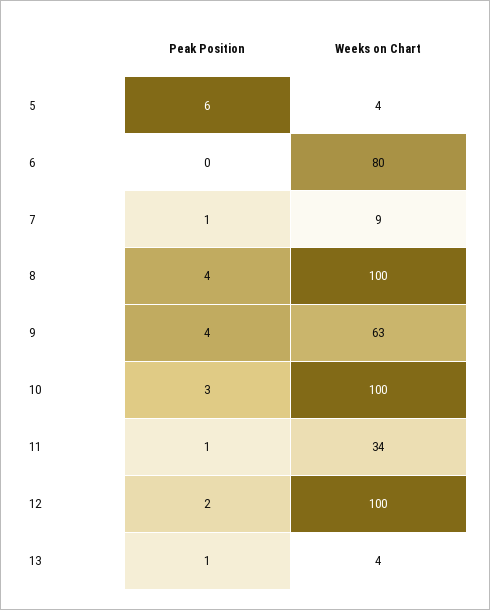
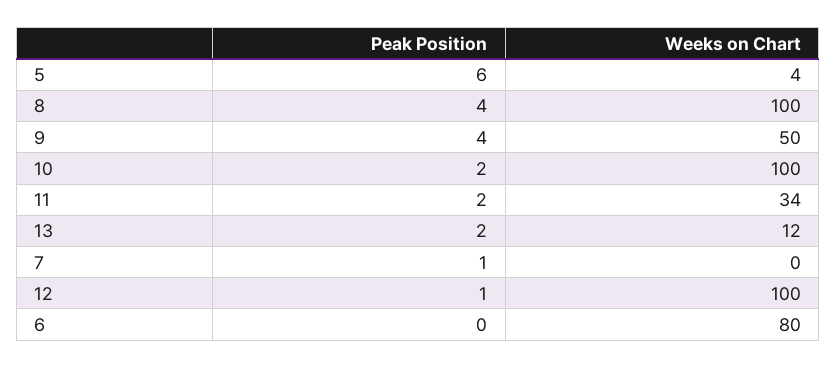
  {
    "Peak Position": {
      "5": 6,
      "6": 0,
      "7": 1,
      "8": 4,
      "9": 4,
-     "10": 3,
+     "10": 2,
-     "11": 1,
+     "11": 2,
-     "12": 2,
+     "12": 1,
-     "13": 1
+     "13": 2
    },
    "Weeks on Chart": {
      "5": 4,
      "6": 80,
-     "7": 9,
+     "7": 0,
      "8": 100,
-     "9": 63,
+     "9": 50,
      "10": 100,
      "11": 34,
      "12": 100,
-     "13": 4
+     "13": 12
    }
  }

